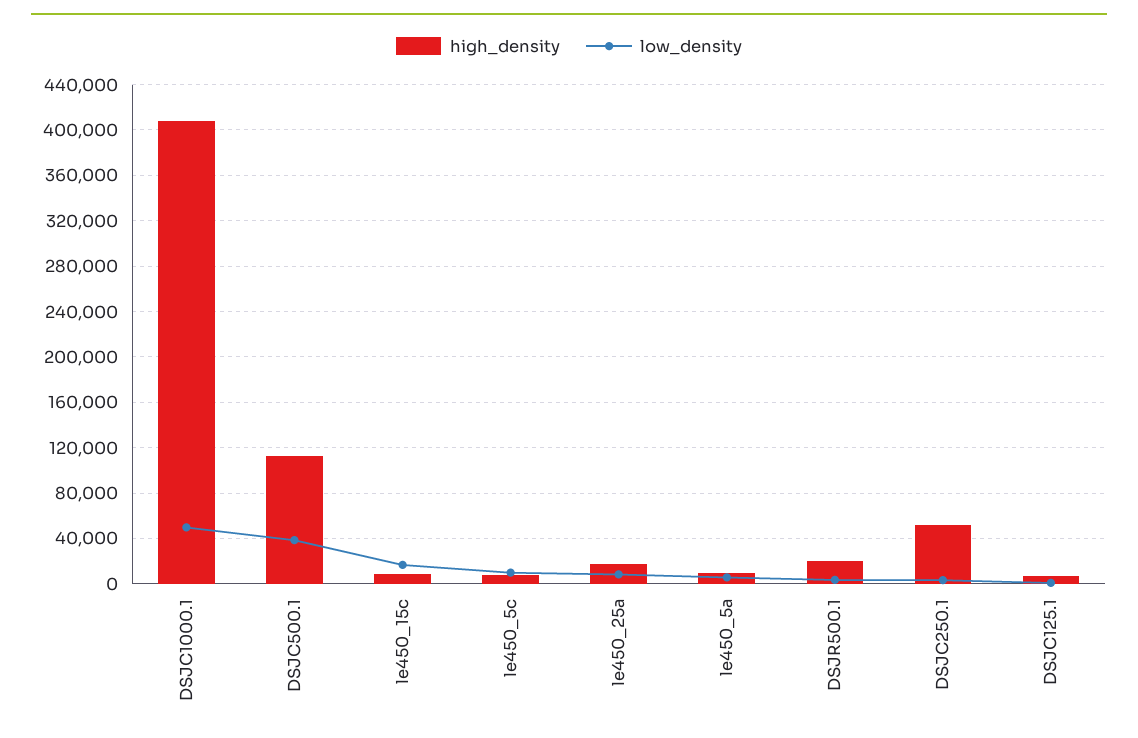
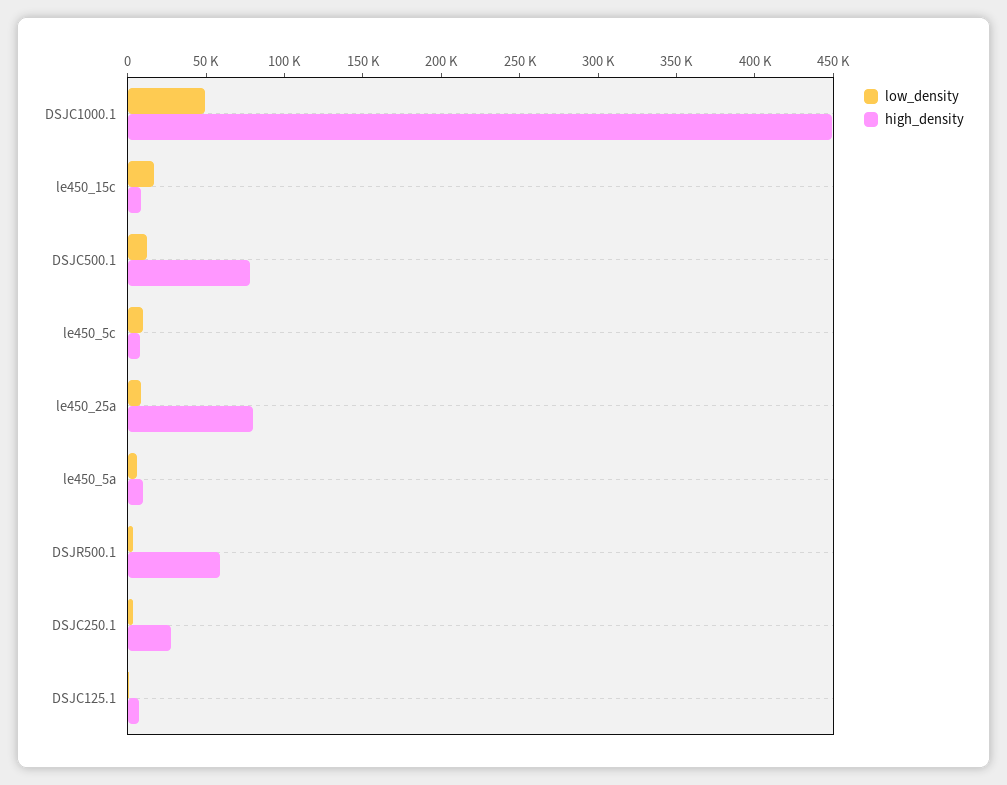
  {
    "high_density": {
-     "DSJC1000.1": 410000,
+     "DSJC1000.1": 450000,
-     "DSJC500.1": 110000,
+     "DSJC500.1": 80000,
      "le450_15c": 10000,
      "le450_5c": 10000,
-     "le450_25a": 20000,
+     "le450_25a": 80000,
      "le450_5a": 10000,
-     "DSJR500.1": 20000,
+     "DSJR500.1": 60000,
-     "DSJC250.1": 50000,
+     "DSJC250.1": 30000,
      "DSJC125.1": 10000
    },
    "low_density": {
      "DSJC1000.1": 50000,
-     "DSJC500.1": 40000,
+     "DSJC500.1": 10000,
      "le450_15c": 20000,
      "le450_5c": 10000,
      "le450_25a": 10000,
      "le450_5a": 10000,
      "DSJR500.1": 0,
      "DSJC250.1": 0,
      "DSJC125.1": 0
    }
  }

